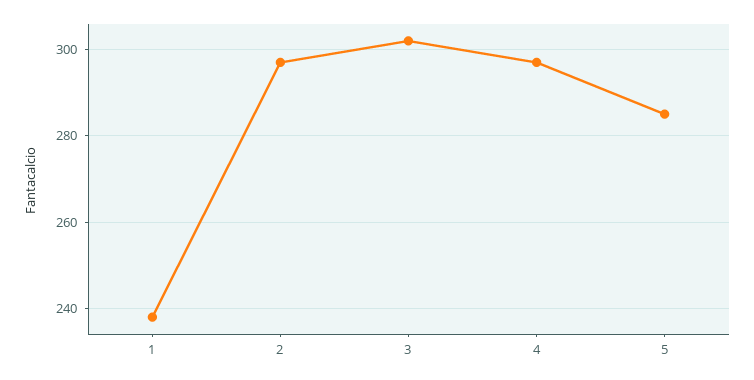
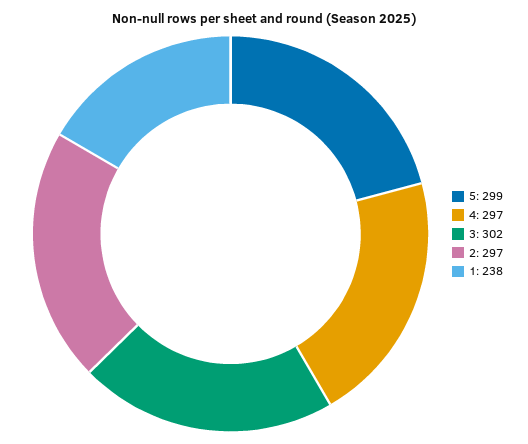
  {
    "1": 238,
    "2": 297,
    "3": 302,
    "4": 297,
-   "5": 285
+   "5": 299
  }

